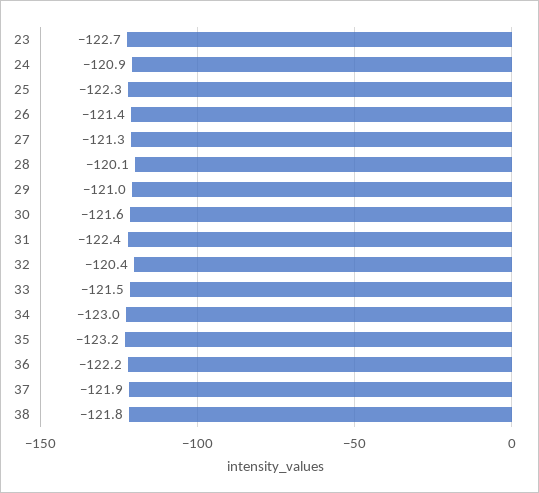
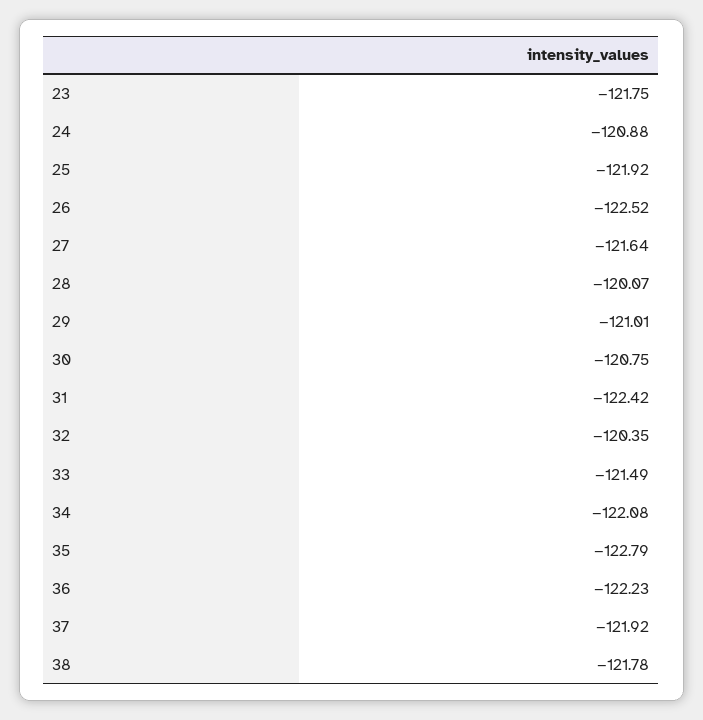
  {
-   "23": -122.7,
+   "23": -121.75,
    "24": -120.88,
-   "25": -122.3,
+   "25": -121.92,
-   "26": -121.4,
+   "26": -122.52,
-   "27": -121.3,
+   "27": -121.64,
    "28": -120.07,
    "29": -121.01,
-   "30": -121.6,
+   "30": -120.75,
    "31": -122.42,
    "32": -120.35,
    "33": -121.49,
-   "34": -123,
+   "34": -122.08,
-   "35": -123.2,
+   "35": -122.79,
    "36": -122.23,
    "37": -121.92,
    "38": -121.78
  }

